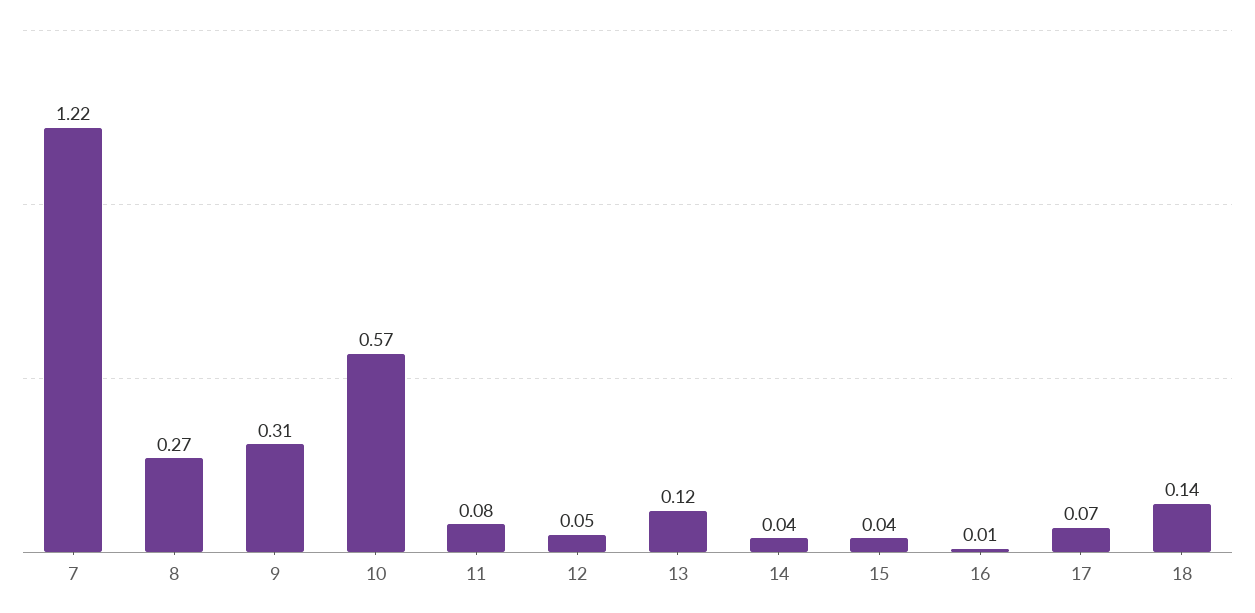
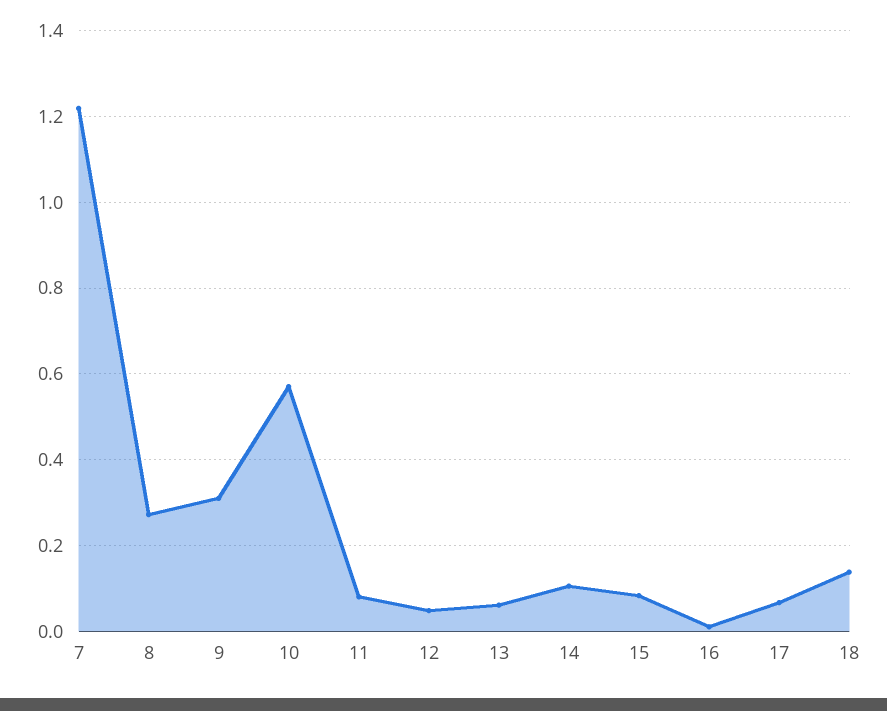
  {
    "7": 1.22,
    "8": 0.27,
    "9": 0.31,
    "10": 0.57,
    "11": 0.08,
    "12": 0.05,
-   "13": 0.12,
+   "13": 0.06,
-   "14": 0.04,
+   "14": 0.1,
-   "15": 0.04,
+   "15": 0.08,
    "16": 0.01,
    "17": 0.07,
    "18": 0.14
  }

